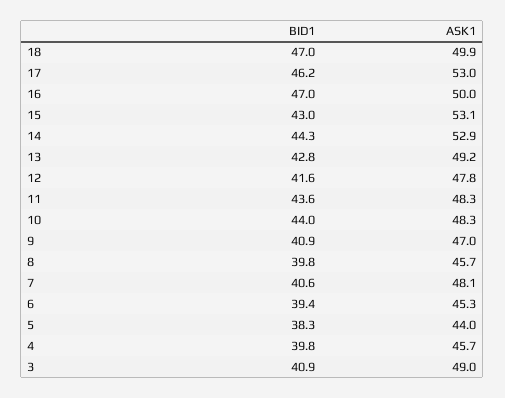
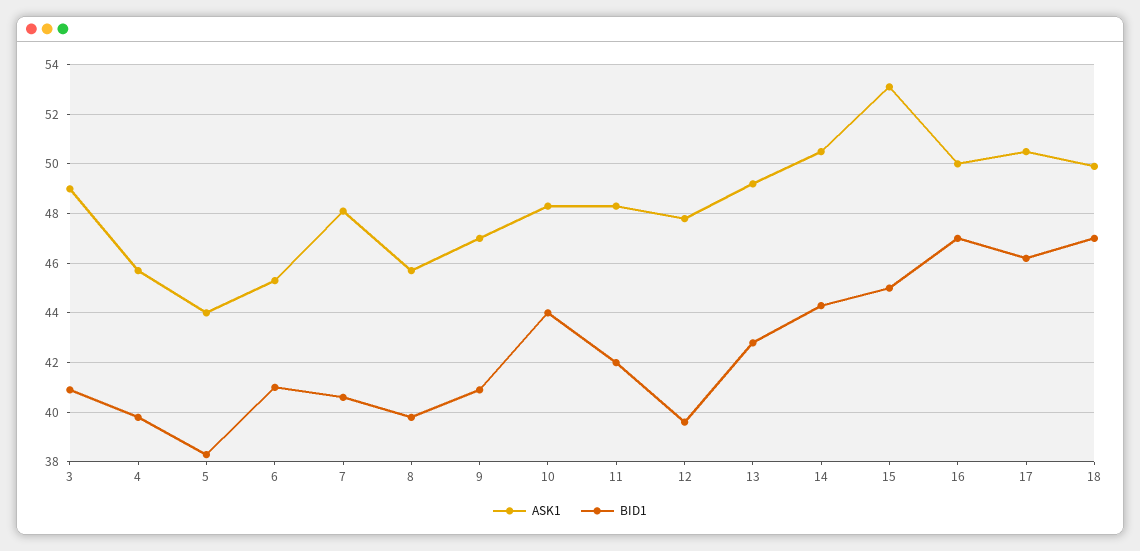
  {
    "BID1": {
      "18": 47,
      "17": 46.2,
      "16": 47,
-     "15": 43,
+     "15": 45,
      "14": 44.3,
      "13": 42.8,
-     "12": 41.6,
+     "12": 39.5,
-     "11": 43.6,
+     "11": 42,
      "10": 44,
      "9": 40.9,
      "8": 39.8,
      "7": 40.6,
-     "6": 39.4,
+     "6": 41,
      "5": 38.3,
      "4": 39.8,
      "3": 40.9
    },
    "ASK1": {
      "18": 49.9,
-     "17": 53,
+     "17": 50.5,
      "16": 50,
      "15": 53.1,
-     "14": 52.9,
+     "14": 50.5,
      "13": 49.2,
      "12": 47.8,
      "11": 48.3,
      "10": 48.3,
      "9": 47,
      "8": 45.7,
      "7": 48.1,
      "6": 45.3,
      "5": 44,
      "4": 45.7,
      "3": 49
    }
  }

